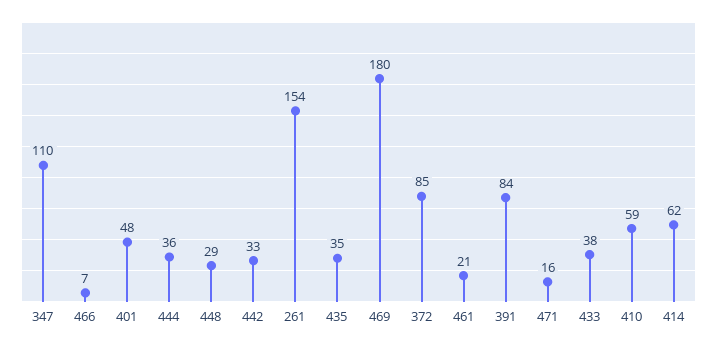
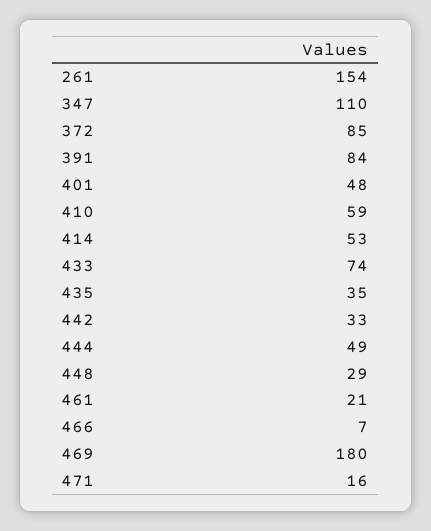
  {
    "347": 110,
    "466": 7,
    "401": 48,
-   "444": 36,
+   "444": 49,
    "448": 29,
    "442": 33,
    "261": 154,
    "435": 35,
    "469": 180,
    "372": 85,
    "461": 21,
    "391": 84,
    "471": 16,
-   "433": 38,
+   "433": 74,
    "410": 59,
-   "414": 62
+   "414": 53
  }

